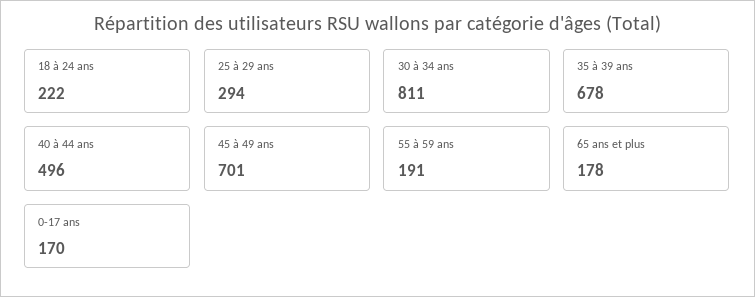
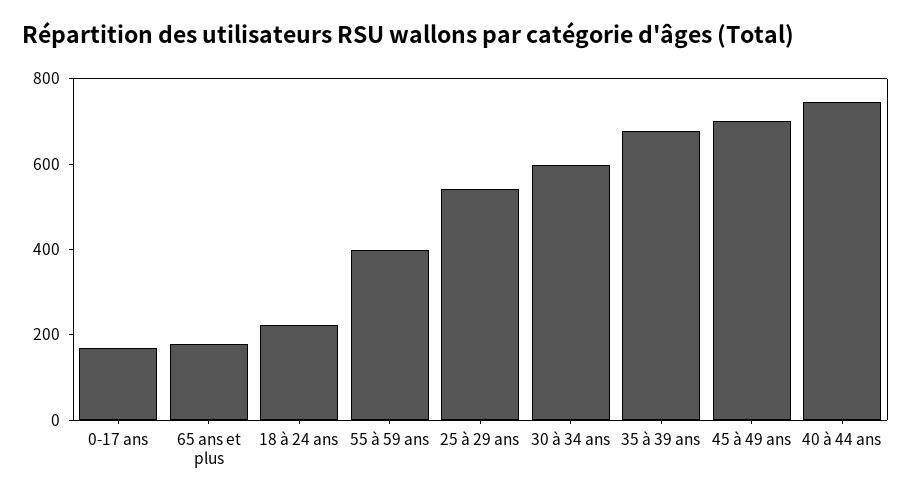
  {
    "18 à 24 ans": 222,
-   "25 à 29 ans": 294,
+   "25 à 29 ans": 550,
-   "30 à 34 ans": 811,
+   "30 à 34 ans": 600,
    "35 à 39 ans": 678,
-   "40 à 44 ans": 496,
+   "40 à 44 ans": 750,
    "45 à 49 ans": 701,
-   "55 à 59 ans": 191,
+   "55 à 59 ans": 400,
    "65 ans et plus": 178,
    "0-17 ans": 170
  }

